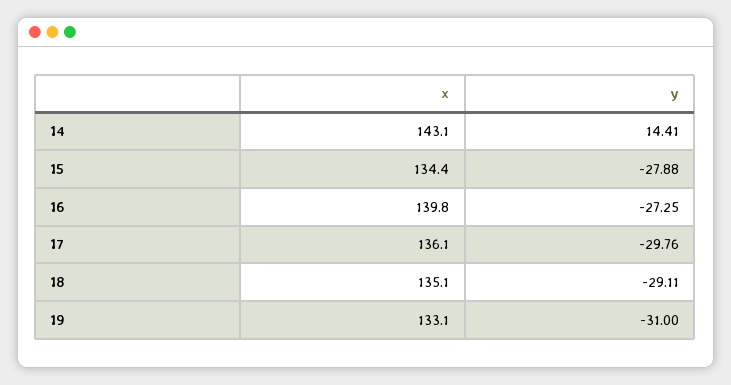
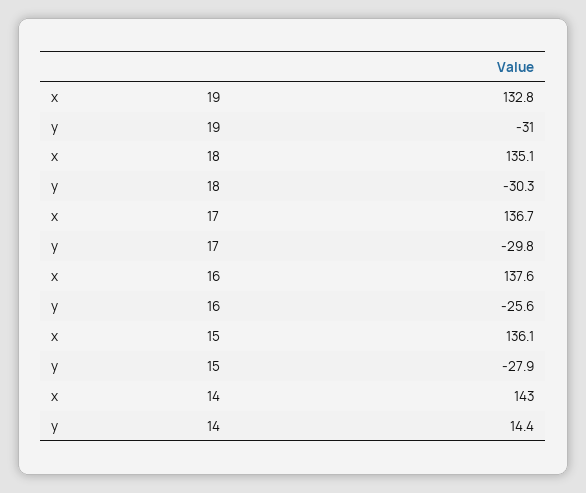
  {
    "x": {
-     "14": 143.1,
+     "14": 143,
-     "15": 134.4,
+     "15": 136.1,
-     "16": 139.8,
+     "16": 137.6,
-     "17": 136.1,
+     "17": 136.7,
      "18": 135.1,
-     "19": 133.1
+     "19": 132.8
    },
    "y": {
      "14": 14.41,
      "15": -27.88,
-     "16": -27.25,
+     "16": -25.6,
      "17": -29.76,
-     "18": -29.11,
+     "18": -30.3,
      "19": -31
    }
  }

